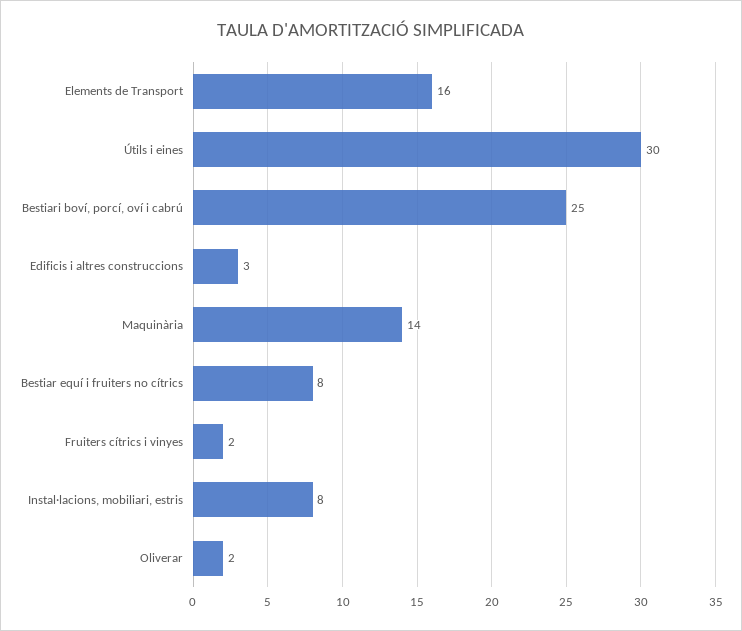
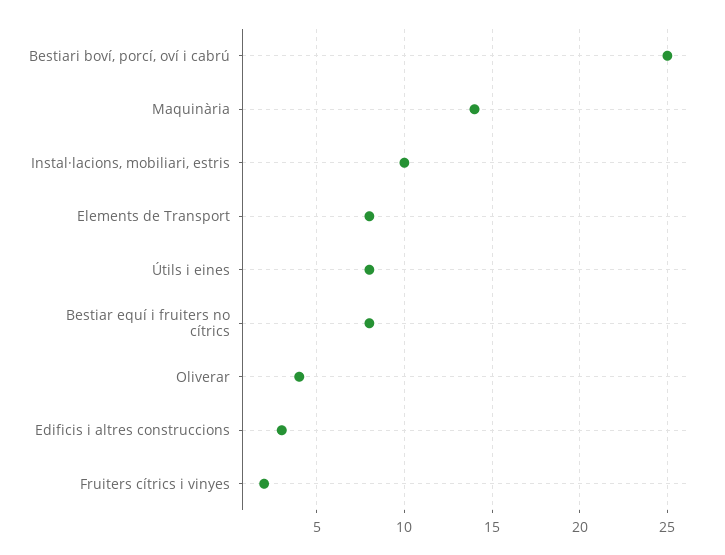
  {
-   "Elements de Transport": 16,
+   "Elements de Transport": 8,
-   "Útils i eines": 30,
+   "Útils i eines": 8,
    "Bestiari boví, porcí, oví i cabrú": 25,
    "Edificis i altres construccions": 3,
    "Maquinària": 14,
    "Bestiar equí i fruiters no cítrics": 8,
    "Fruiters cítrics i vinyes": 2,
-   "Instal·lacions, mobiliari, estris": 8,
+   "Instal·lacions, mobiliari, estris": 10,
-   "Oliverar": 2
+   "Oliverar": 4
  }

